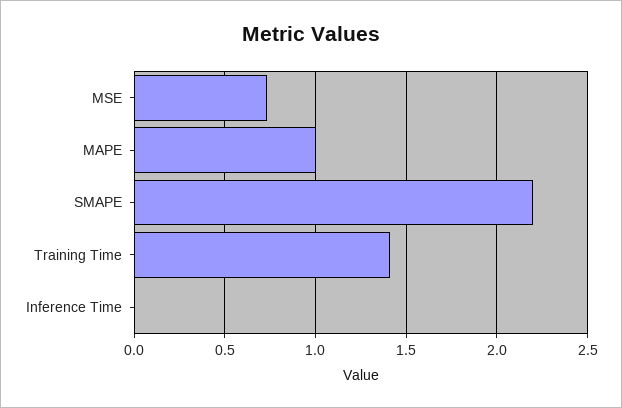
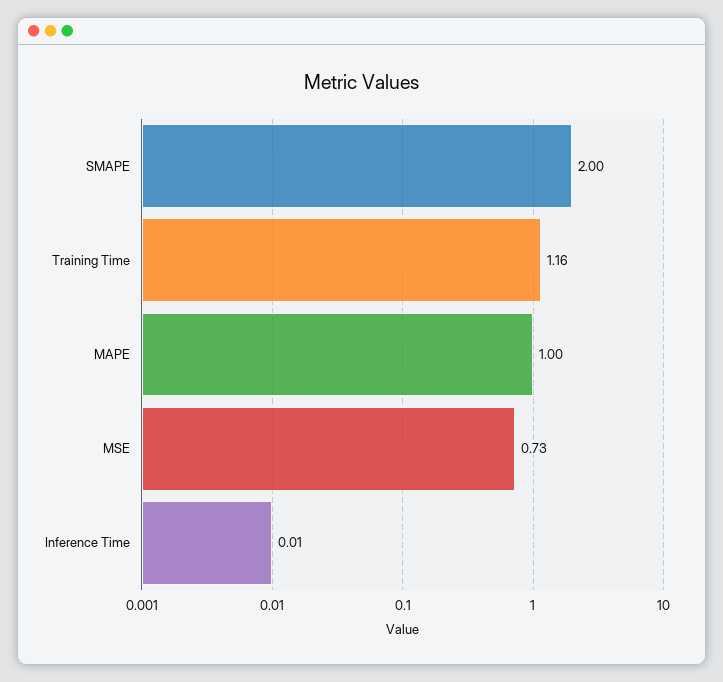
  {
    "MSE": 0.73,
    "MAPE": 1,
-   "SMAPE": 2.2,
+   "SMAPE": 2,
-   "Training Time": 1.4,
+   "Training Time": 1.16,
    "Inference Time": 0.01
  }

